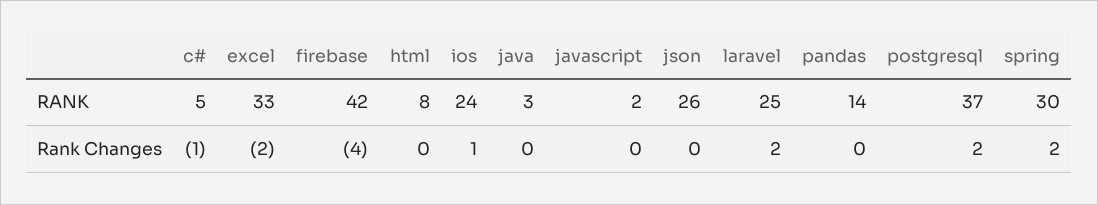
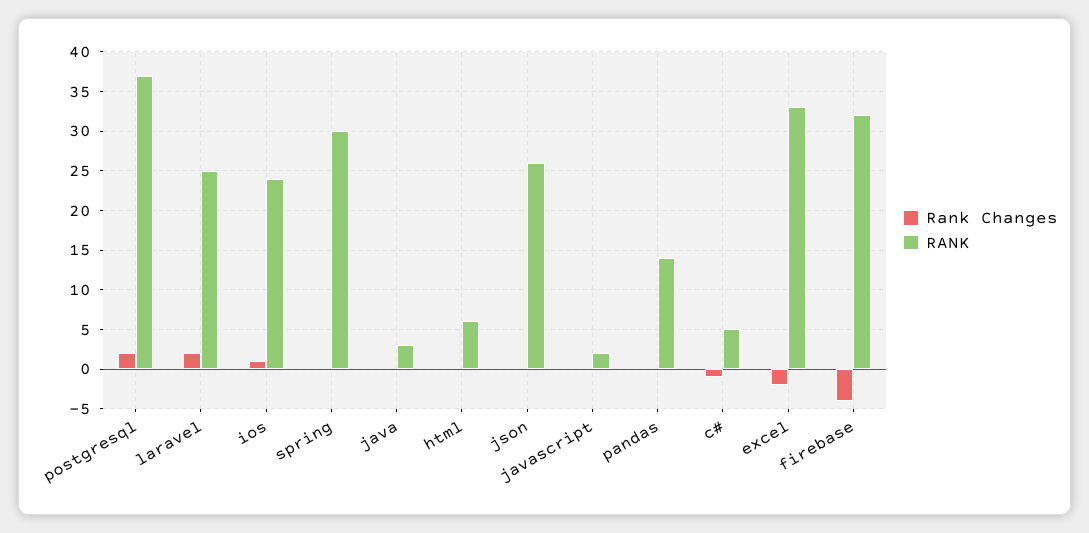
  {
    "RANK": {
      "c#": 5,
      "excel": 33,
-     "firebase": 42,
+     "firebase": 32,
-     "html": 8,
+     "html": 6,
      "ios": 24,
      "java": 3,
      "javascript": 2,
      "json": 26,
      "laravel": 25,
      "pandas": 14,
      "postgresql": 37,
      "spring": 30
    },
    "Rank Changes": {
      "c#": -1,
      "excel": -2,
      "firebase": -4,
      "html": 0,
      "ios": 1,
      "java": 0,
      "javascript": 0,
      "json": 0,
      "laravel": 2,
      "pandas": 0,
      "postgresql": 2,
-     "spring": 2
+     "spring": 0
    }
  }

